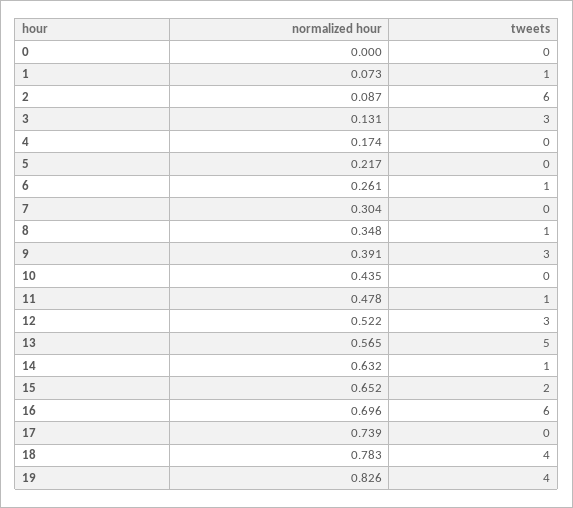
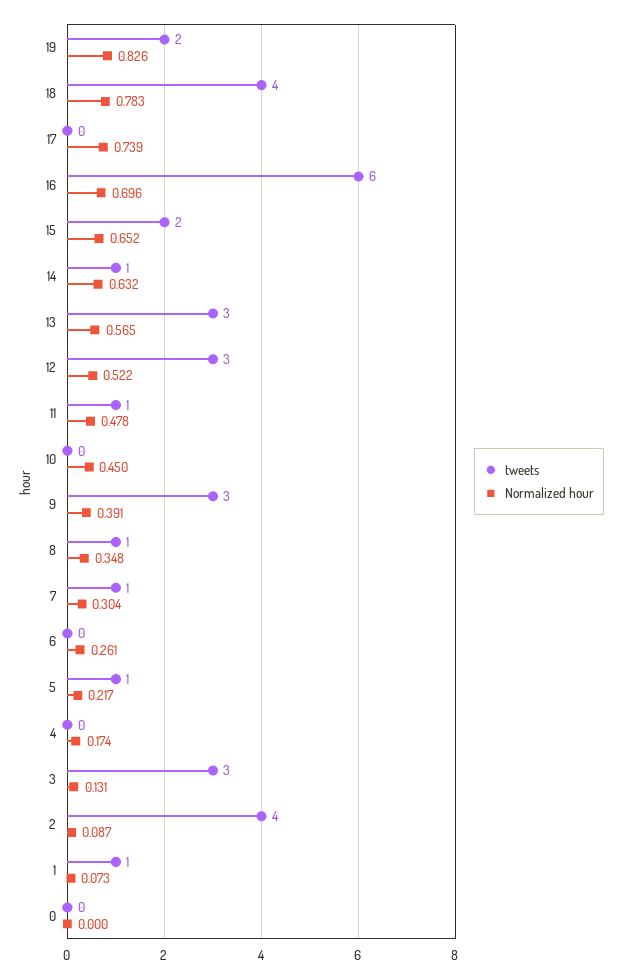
  {
    "normalized hour": {
      "0": 0,
      "1": 0.073,
      "2": 0.087,
      "3": 0.131,
      "4": 0.174,
      "5": 0.217,
      "6": 0.261,
      "7": 0.304,
      "8": 0.348,
      "9": 0.391,
-     "10": 0.435,
+     "10": 0.45,
      "11": 0.478,
      "12": 0.522,
      "13": 0.565,
      "14": 0.632,
      "15": 0.652,
      "16": 0.696,
      "17": 0.739,
      "18": 0.783,
      "19": 0.826
    },
    "tweets": {
      "0": 0,
      "1": 1,
-     "2": 6,
+     "2": 4,
      "3": 3,
      "4": 0,
-     "5": 0,
+     "5": 1,
-     "6": 1,
+     "6": 0,
-     "7": 0,
+     "7": 1,
      "8": 1,
      "9": 3,
      "10": 0,
      "11": 1,
      "12": 3,
-     "13": 5,
+     "13": 3,
      "14": 1,
      "15": 2,
      "16": 6,
      "17": 0,
      "18": 4,
-     "19": 4
+     "19": 2
    }
  }

